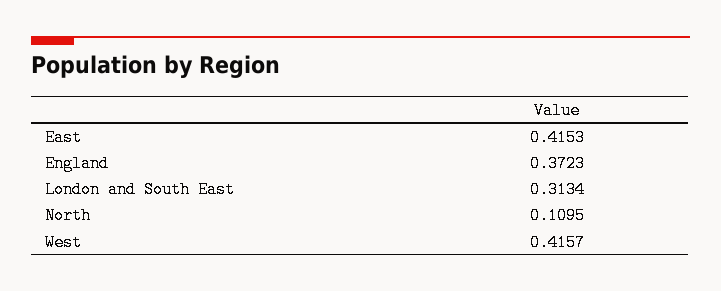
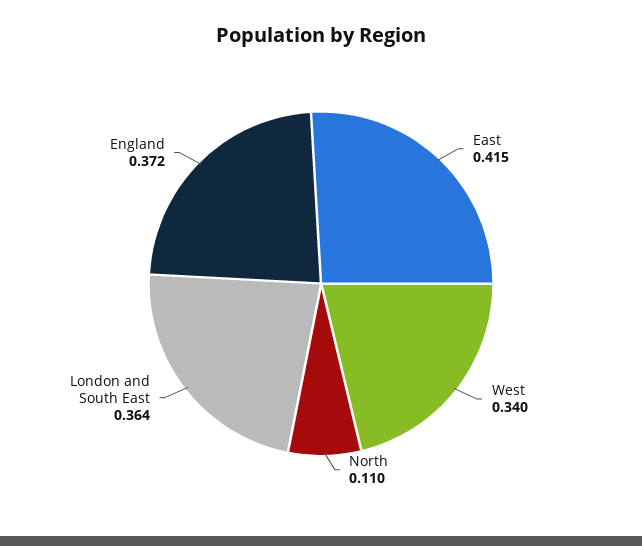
  {
    "East": 0.4153,
    "England": 0.3723,
-   "London and South East": 0.3134,
+   "London and South East": 0.364,
    "North": 0.1095,
-   "West": 0.4157
+   "West": 0.34
  }

